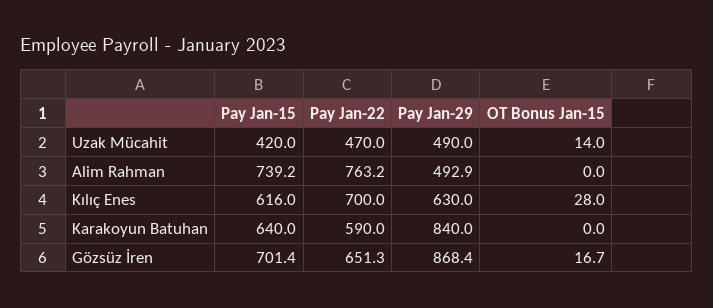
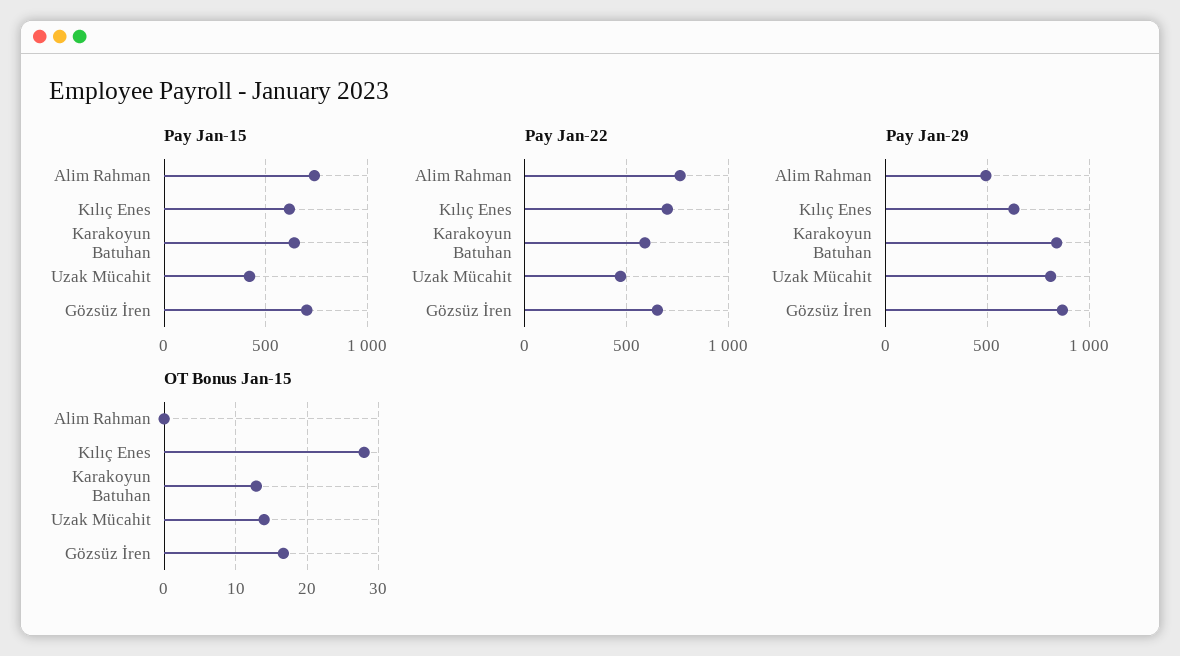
  {
    "Pay Jan-15": {
      "Uzak Mücahit": 420,
      "Alim Rahman": 739.2,
      "Kılıç Enes": 616,
      "Karakoyun Batuhan": 640,
      "Gözsüz İren": 701.4
    },
    "Pay Jan-22": {
      "Uzak Mücahit": 470,
      "Alim Rahman": 763.2,
      "Kılıç Enes": 700,
      "Karakoyun Batuhan": 590,
      "Gözsüz İren": 651.3
    },
    "Pay Jan-29": {
-     "Uzak Mücahit": 490,
+     "Uzak Mücahit": 800,
      "Alim Rahman": 492.9,
      "Kılıç Enes": 630,
      "Karakoyun Batuhan": 840,
      "Gözsüz İren": 868.4
    },
    "OT Bonus Jan-15": {
      "Uzak Mücahit": 14,
      "Alim Rahman": 0,
      "Kılıç Enes": 28,
-     "Karakoyun Batuhan": 0,
+     "Karakoyun Batuhan": 13,
      "Gözsüz İren": 16.7
    }
  }

